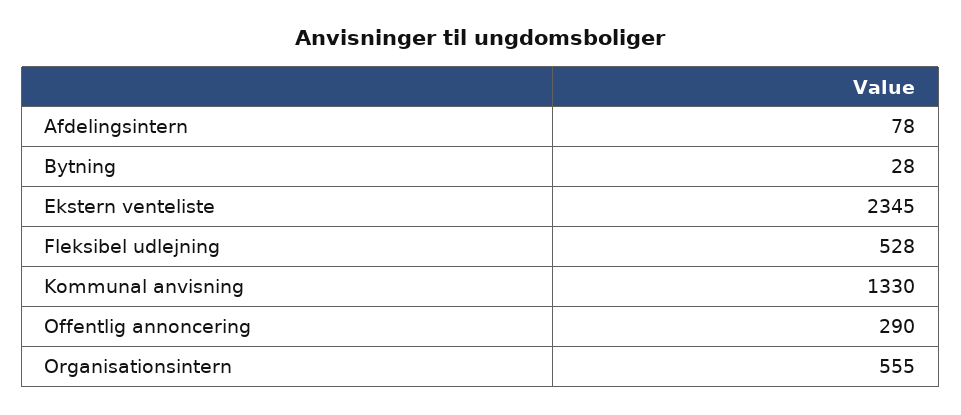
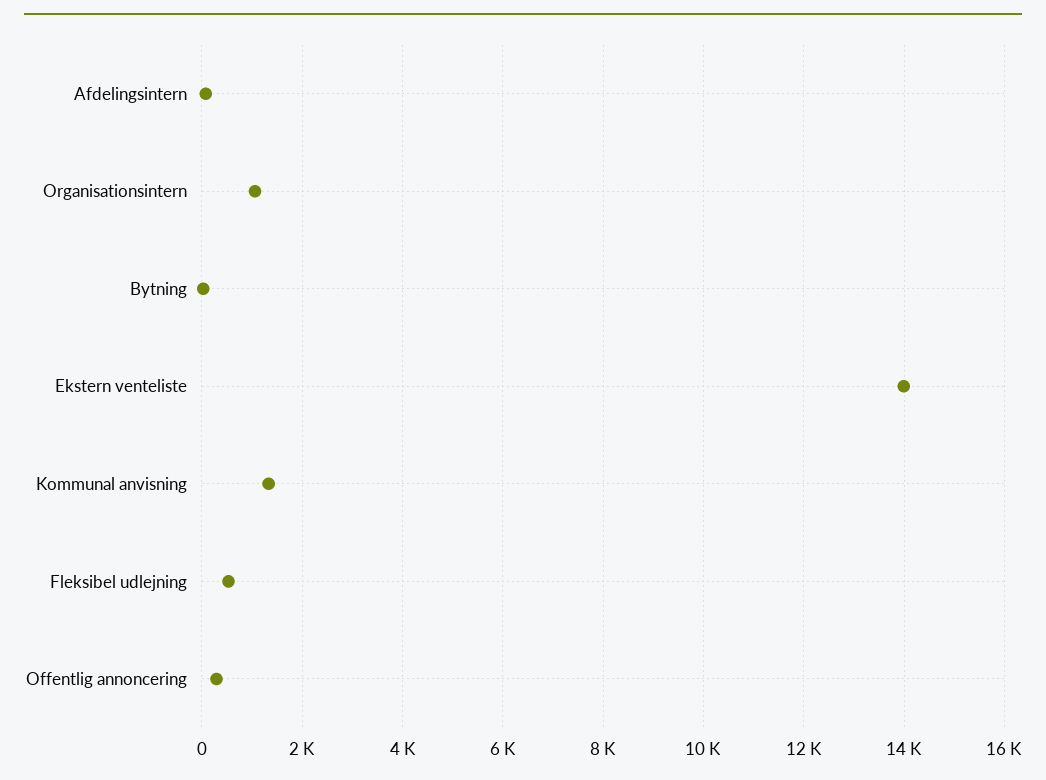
  {
    "Afdelingsintern": 78,
    "Bytning": 28,
-   "Ekstern venteliste": 2345,
+   "Ekstern venteliste": 14000,
    "Fleksibel udlejning": 528,
    "Kommunal anvisning": 1330,
    "Offentlig annoncering": 290,
-   "Organisationsintern": 555
+   "Organisationsintern": 1000
  }

